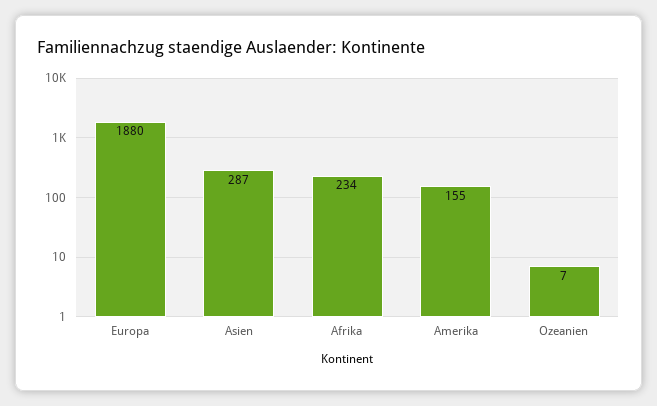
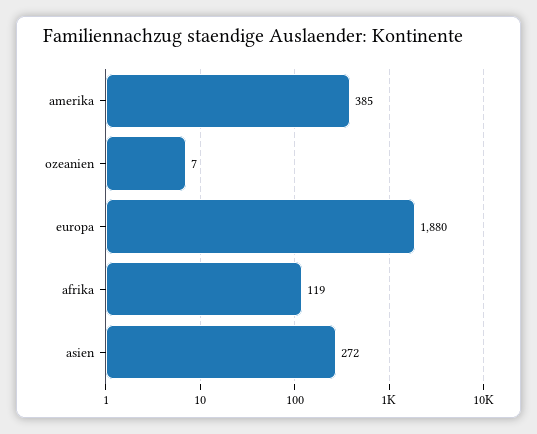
  {
    "Europa": 1880,
-   "Asien": 287,
+   "Asien": 272,
-   "Afrika": 234,
+   "Afrika": 119,
-   "Amerika": 155,
+   "Amerika": 385,
    "Ozeanien": 7
  }

